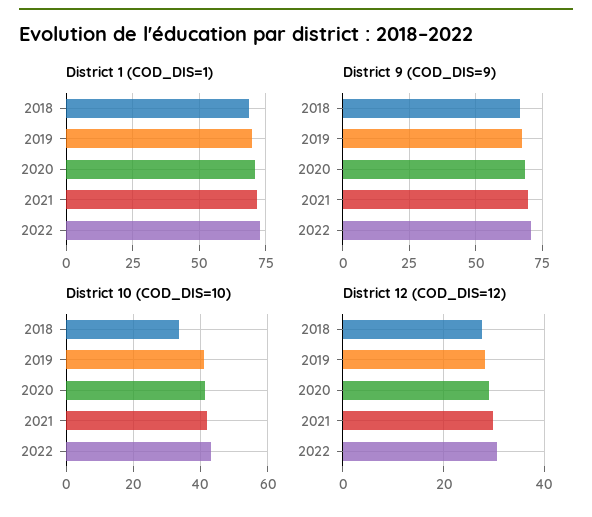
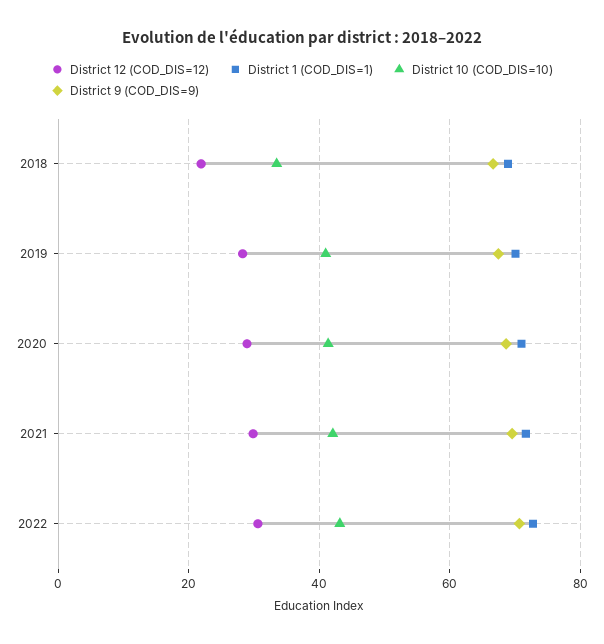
  {
    "District 1 (COD_DIS=1)": {
      "2018": 68,
      "2019": 70,
      "2020": 70,
      "2021": 72,
      "2022": 72
    },
    "District 9 (COD_DIS=9)": {
      "2018": 66,
      "2019": 68,
      "2020": 68,
      "2021": 70,
      "2022": 70
    },
    "District 10 (COD_DIS=10)": {
      "2018": 34,
      "2019": 40,
      "2020": 42,
      "2021": 42,
      "2022": 44
    },
    "District 12 (COD_DIS=12)": {
-     "2018": 28,
+     "2018": 22,
      "2019": 28,
      "2020": 28,
      "2021": 30,
      "2022": 30
    }
  }

